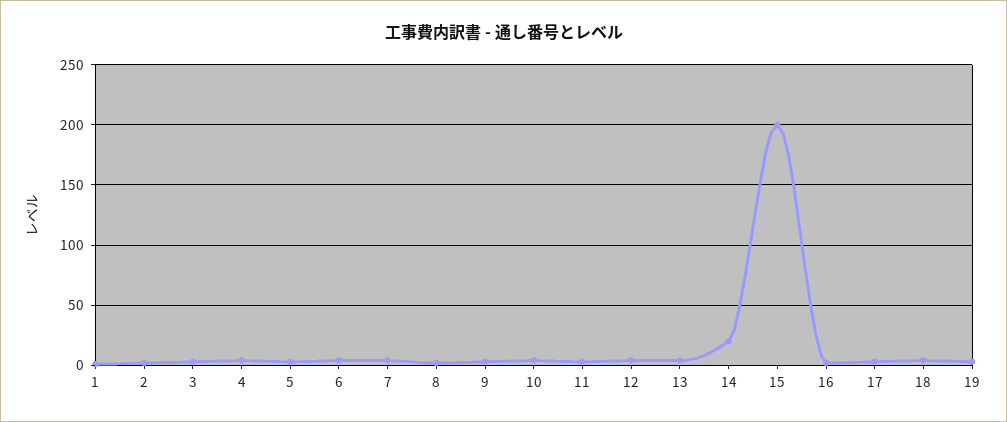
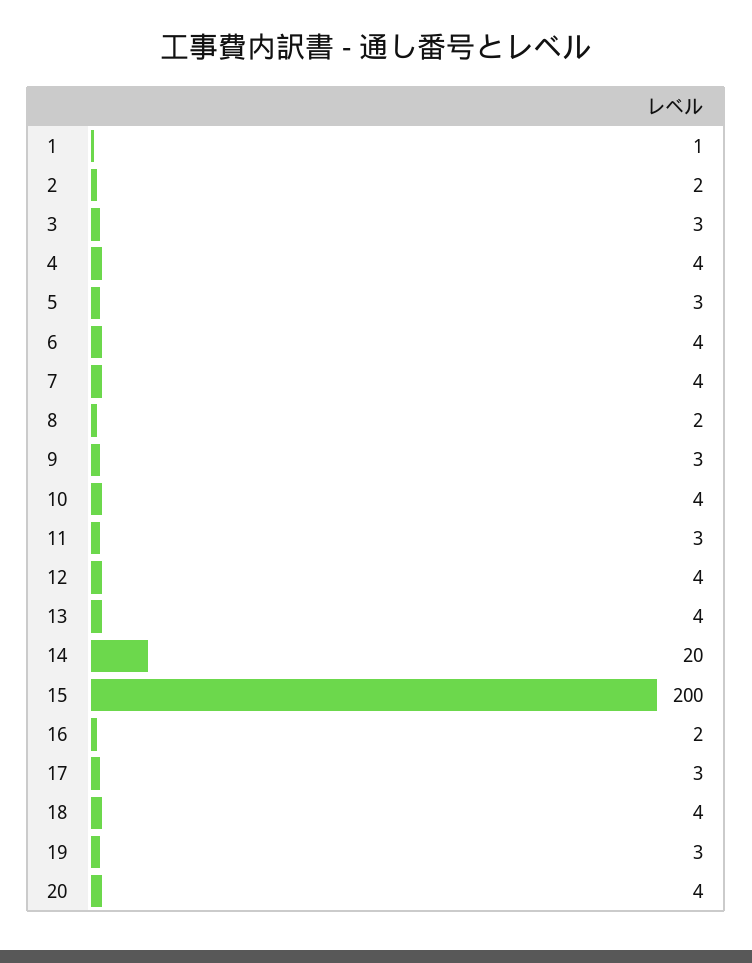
  {
    "1": 1,
    "2": 2,
    "3": 3,
    "4": 4,
    "5": 3,
    "6": 4,
    "7": 4,
    "8": 2,
    "9": 3,
    "10": 4,
    "11": 3,
    "12": 4,
    "13": 4,
    "14": 20,
    "15": 200,
    "16": 2,
    "17": 3,
    "18": 4,
-   "19": 3
+   "19": 3,
+   "20": 4
  }

